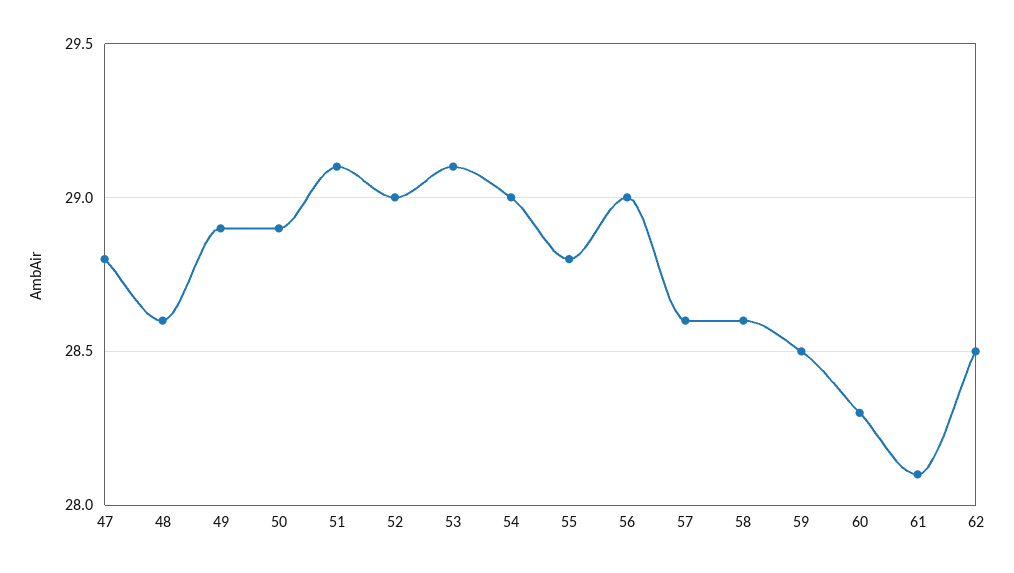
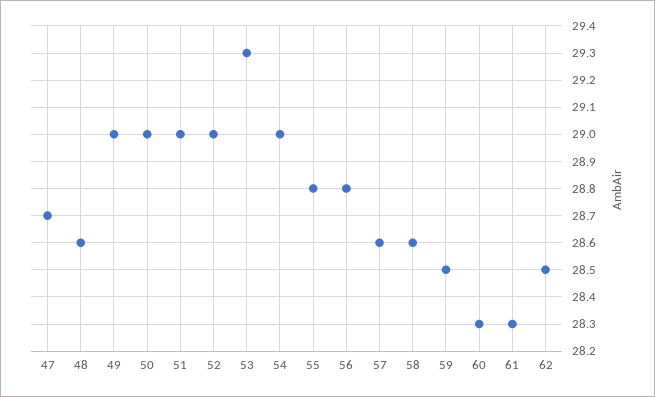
  {
-   "47": 28.8,
+   "47": 28.7,
    "48": 28.6,
-   "49": 28.9,
+   "49": 29,
-   "50": 28.9,
+   "50": 29,
-   "51": 29.1,
+   "51": 29,
    "52": 29,
-   "53": 29.1,
+   "53": 29.3,
    "54": 29,
    "55": 28.8,
-   "56": 29,
+   "56": 28.8,
    "57": 28.6,
    "58": 28.6,
    "59": 28.5,
    "60": 28.3,
-   "61": 28.1,
+   "61": 28.3,
    "62": 28.5
  }

